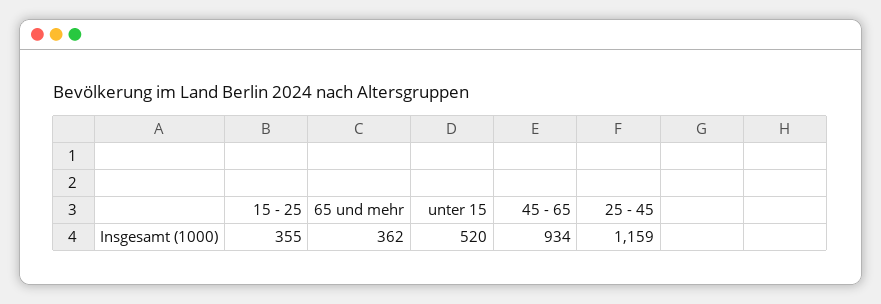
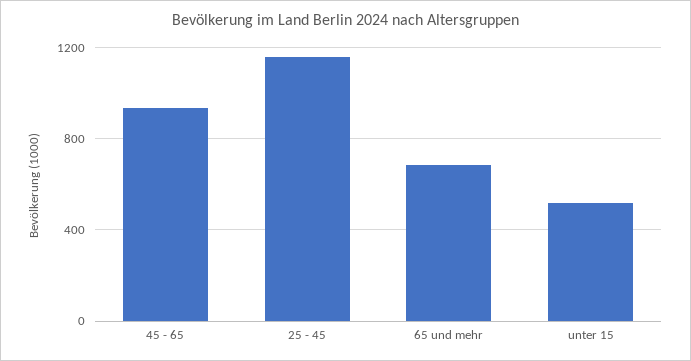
  {
-   "15 - 25": 355,
-   "65 und mehr": 362,
+   "65 und mehr": 700,
    "unter 15": 520,
    "45 - 65": 934,
    "25 - 45": 1159
  }

